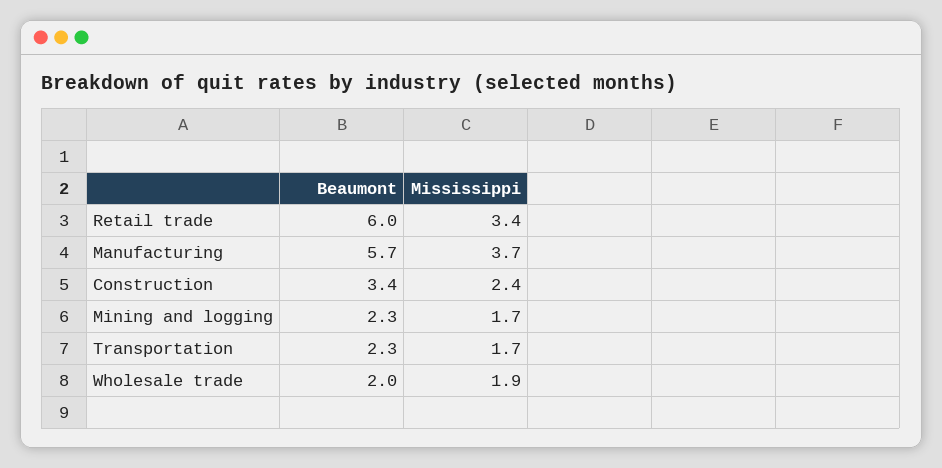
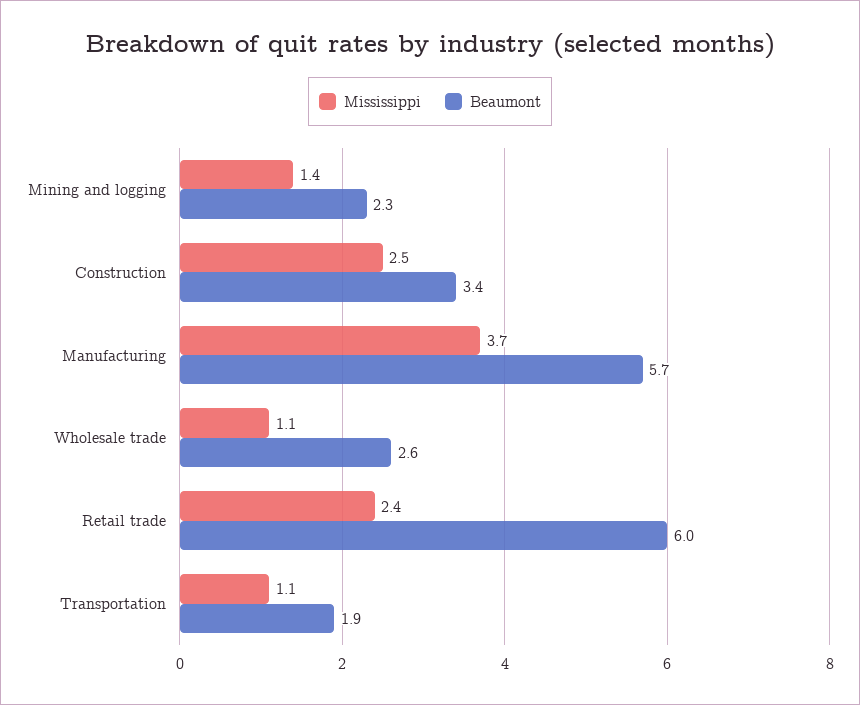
  {
    "Beaumont": {
      "Retail trade": 6,
      "Manufacturing": 5.7,
      "Construction": 3.4,
      "Mining and logging": 2.3,
-     "Transportation": 2.3,
+     "Transportation": 1.9,
-     "Wholesale trade": 2
+     "Wholesale trade": 2.6
    },
    "Mississippi": {
-     "Retail trade": 3.4,
+     "Retail trade": 2.4,
      "Manufacturing": 3.7,
-     "Construction": 2.4,
+     "Construction": 2.5,
-     "Mining and logging": 1.7,
+     "Mining and logging": 1.4,
-     "Transportation": 1.7,
+     "Transportation": 1.1,
-     "Wholesale trade": 1.9
+     "Wholesale trade": 1.1
    }
  }

